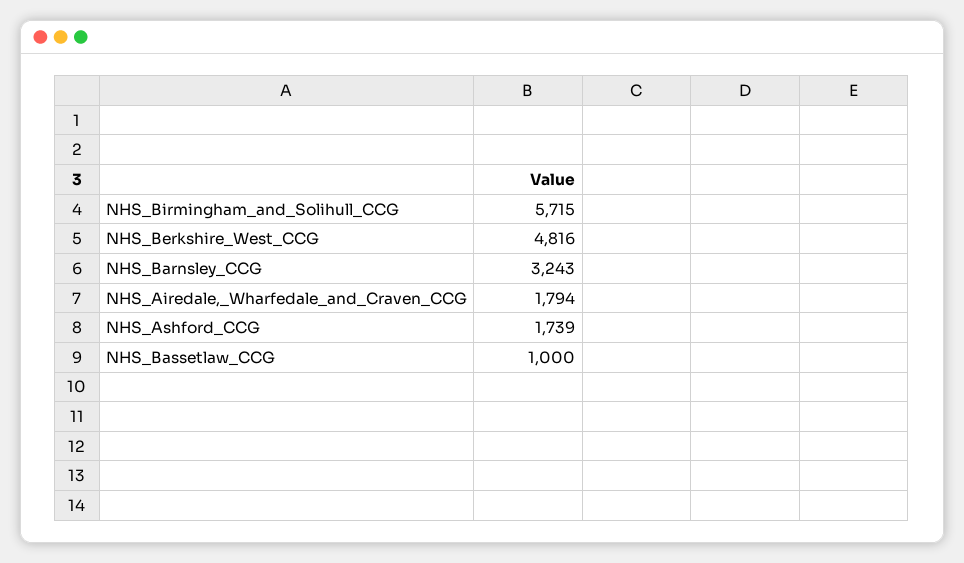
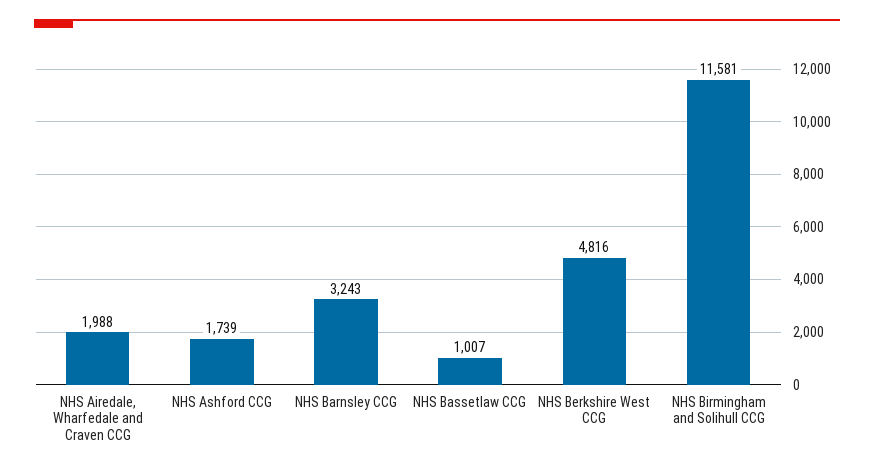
  {
-   "NHS_Birmingham_and_Solihull_CCG": 5715,
+   "NHS_Birmingham_and_Solihull_CCG": 11581,
    "NHS_Berkshire_West_CCG": 4816,
    "NHS_Barnsley_CCG": 3243,
-   "NHS_Airedale,_Wharfedale_and_Craven_CCG": 1794,
+   "NHS_Airedale,_Wharfedale_and_Craven_CCG": 1988,
    "NHS_Ashford_CCG": 1739,
-   "NHS_Bassetlaw_CCG": 1000
+   "NHS_Bassetlaw_CCG": 1007
  }

